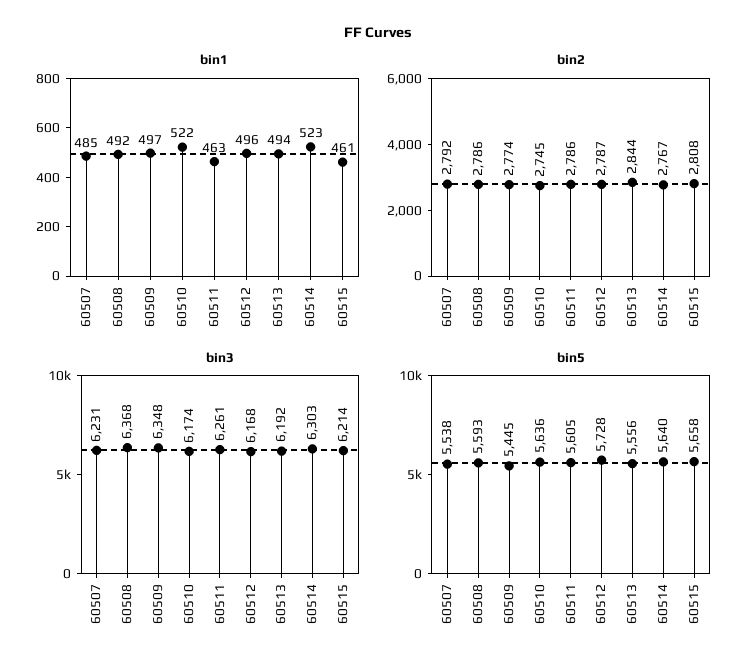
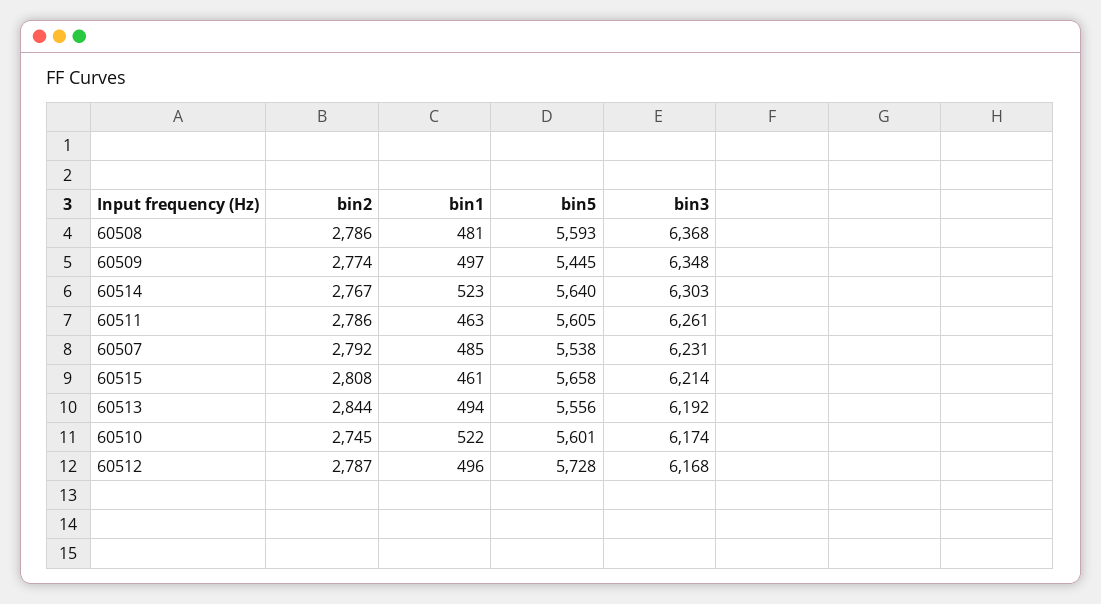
  {
    "bin1": {
      "60507": 485,
-     "60508": 492,
+     "60508": 481,
      "60509": 497,
      "60510": 522,
      "60511": 463,
      "60512": 496,
      "60513": 494,
      "60514": 523,
      "60515": 461
    },
    "bin2": {
      "60507": 2792,
      "60508": 2786,
      "60509": 2774,
      "60510": 2745,
      "60511": 2786,
      "60512": 2787,
      "60513": 2844,
      "60514": 2767,
      "60515": 2808
    },
    "bin3": {
      "60507": 6231,
      "60508": 6368,
      "60509": 6348,
      "60510": 6174,
      "60511": 6261,
      "60512": 6168,
      "60513": 6192,
      "60514": 6303,
      "60515": 6214
    },
    "bin5": {
      "60507": 5538,
      "60508": 5593,
      "60509": 5445,
-     "60510": 5636,
+     "60510": 5601,
      "60511": 5605,
      "60512": 5728,
      "60513": 5556,
      "60514": 5640,
      "60515": 5658
    }
  }

